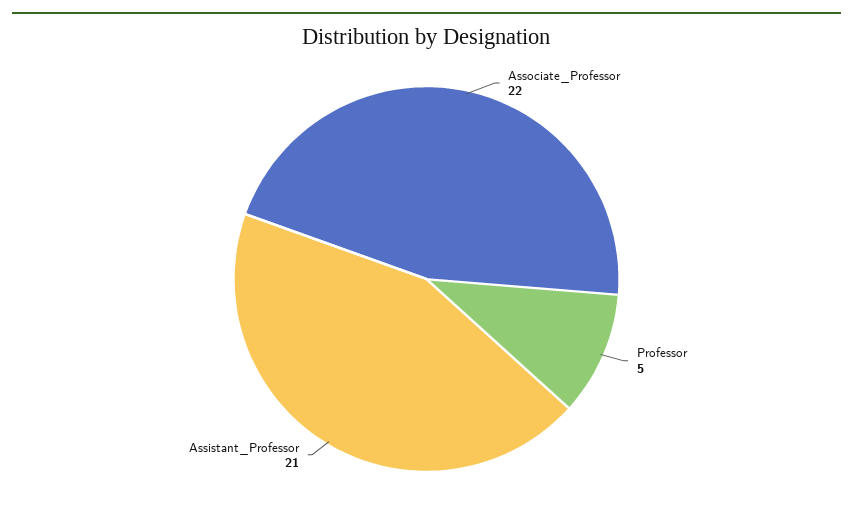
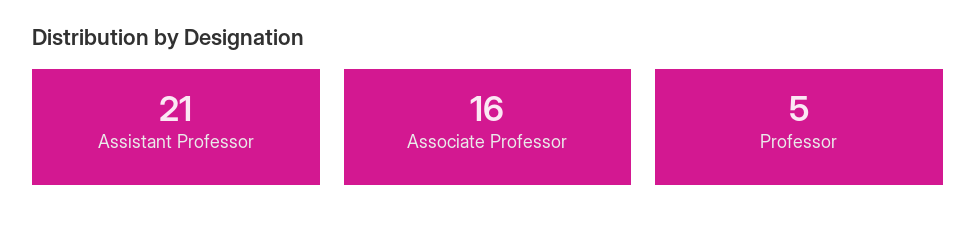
  {
-   "Associate_Professor": 22,
+   "Associate_Professor": 16,
    "Professor": 5,
    "Assistant_Professor": 21
  }

